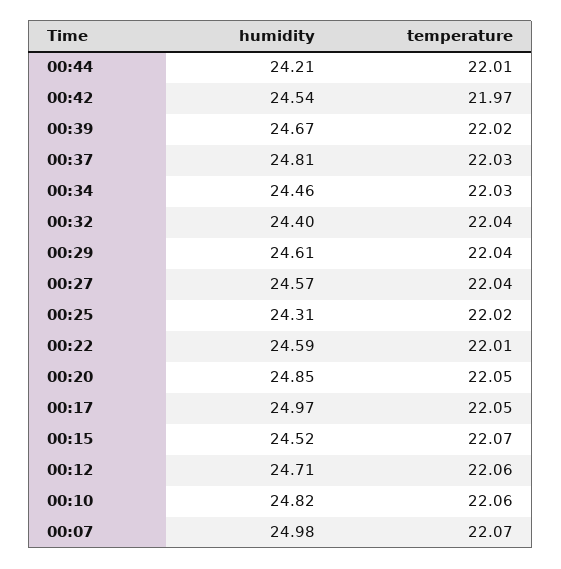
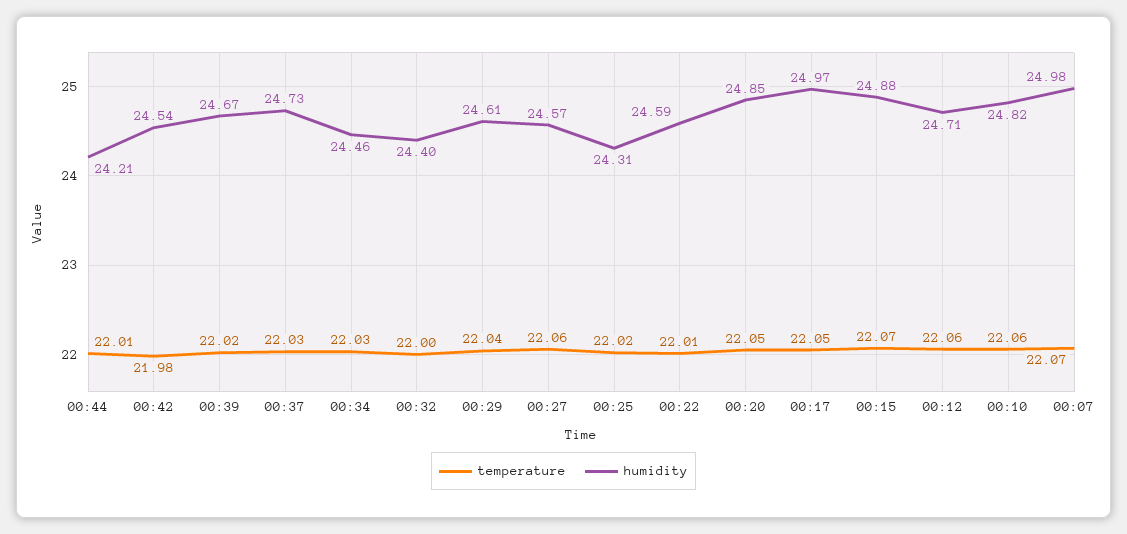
  {
    "humidity": {
      "00:44": 24.21,
      "00:42": 24.54,
      "00:39": 24.67,
-     "00:37": 24.81,
+     "00:37": 24.73,
      "00:34": 24.46,
      "00:32": 24.4,
      "00:29": 24.61,
      "00:27": 24.57,
      "00:25": 24.31,
      "00:22": 24.59,
      "00:20": 24.85,
      "00:17": 24.97,
-     "00:15": 24.52,
+     "00:15": 24.88,
      "00:12": 24.71,
      "00:10": 24.82,
      "00:07": 24.98
    },
    "temperature": {
      "00:44": 22.01,
-     "00:42": 21.97,
+     "00:42": 21.98,
      "00:39": 22.02,
      "00:37": 22.03,
      "00:34": 22.03,
-     "00:32": 22.04,
+     "00:32": 22,
      "00:29": 22.04,
-     "00:27": 22.04,
+     "00:27": 22.06,
      "00:25": 22.02,
      "00:22": 22.01,
      "00:20": 22.05,
      "00:17": 22.05,
      "00:15": 22.07,
      "00:12": 22.06,
      "00:10": 22.06,
      "00:07": 22.07
    }
  }

